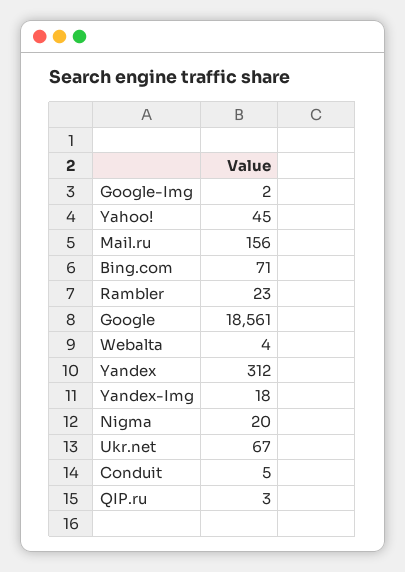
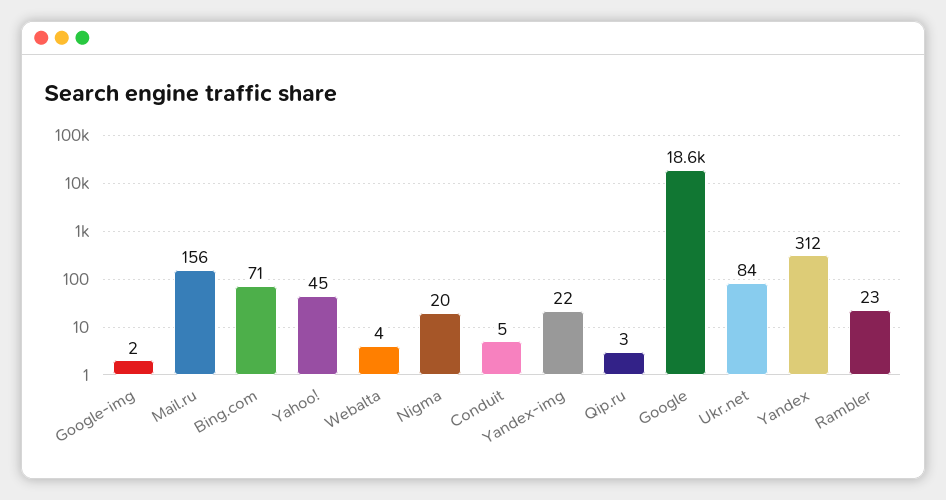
  {
    "Google-Img": 2,
    "Yahoo!": 45,
    "Mail.ru": 156,
    "Bing.com": 71,
    "Rambler": 23,
    "Google": 18561,
    "Webalta": 4,
    "Yandex": 312,
-   "Yandex-Img": 18,
+   "Yandex-Img": 22,
    "Nigma": 20,
-   "Ukr.net": 67,
+   "Ukr.net": 84,
    "Conduit": 5,
    "QIP.ru": 3
  }

